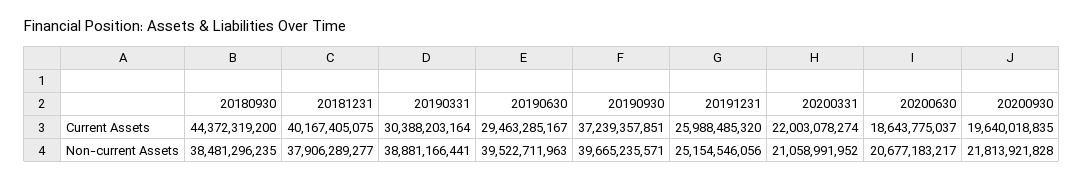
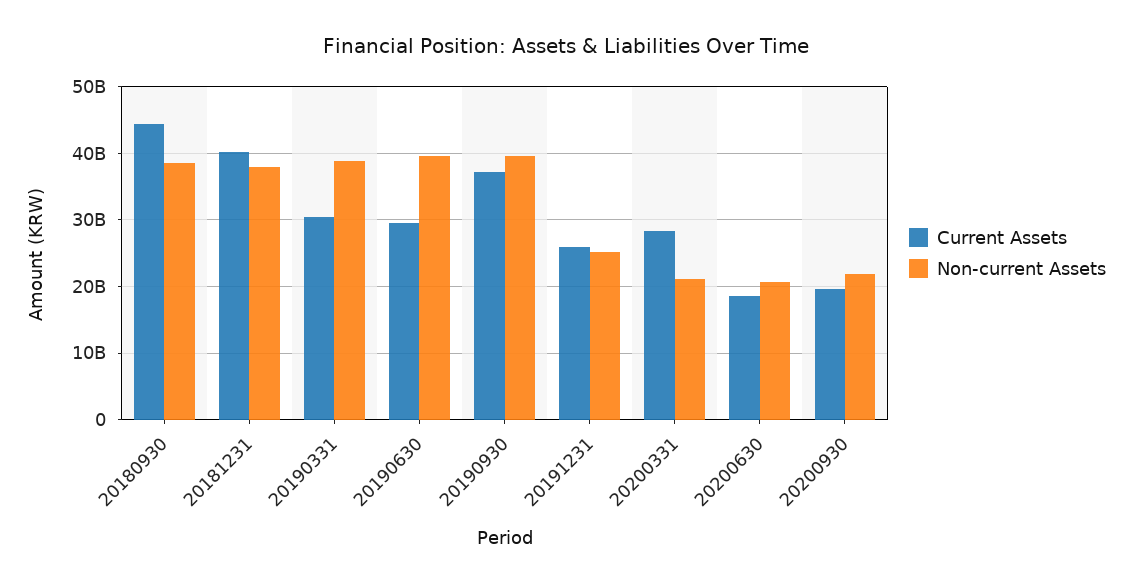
  {
    "Current Assets": {
      "20180930": 44372319200,
      "20181231": 40167405075,
      "20190331": 30388203164,
      "20190630": 29463285167,
      "20190930": 37239357851,
      "20191231": 25988485320,
-     "20200331": 22003078274,
+     "20200331": 28000000000,
      "20200630": 18643775037,
      "20200930": 19640018835
    },
    "Non-current Assets": {
      "20180930": 38481296235,
      "20181231": 37906289277,
      "20190331": 38881166441,
      "20190630": 39522711963,
      "20190930": 39665235571,
      "20191231": 25154546056,
      "20200331": 21058991952,
      "20200630": 20677183217,
      "20200930": 21813921828
    }
  }

